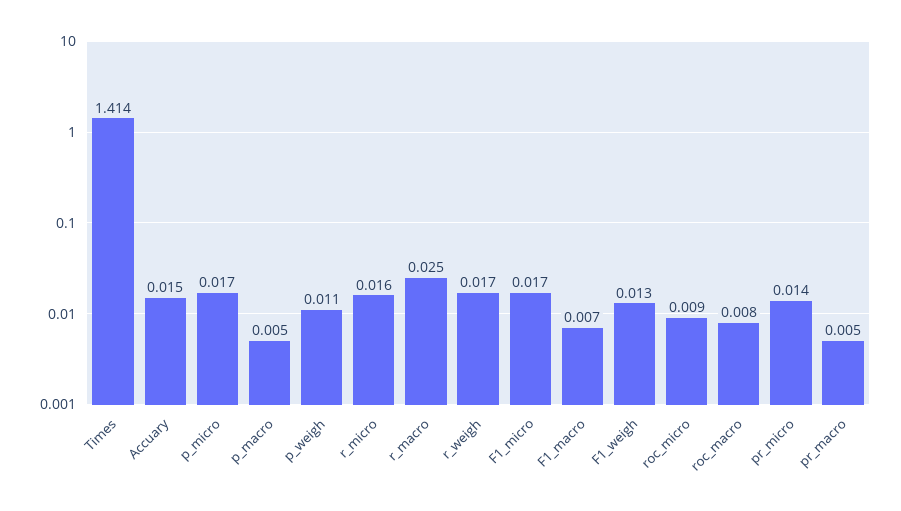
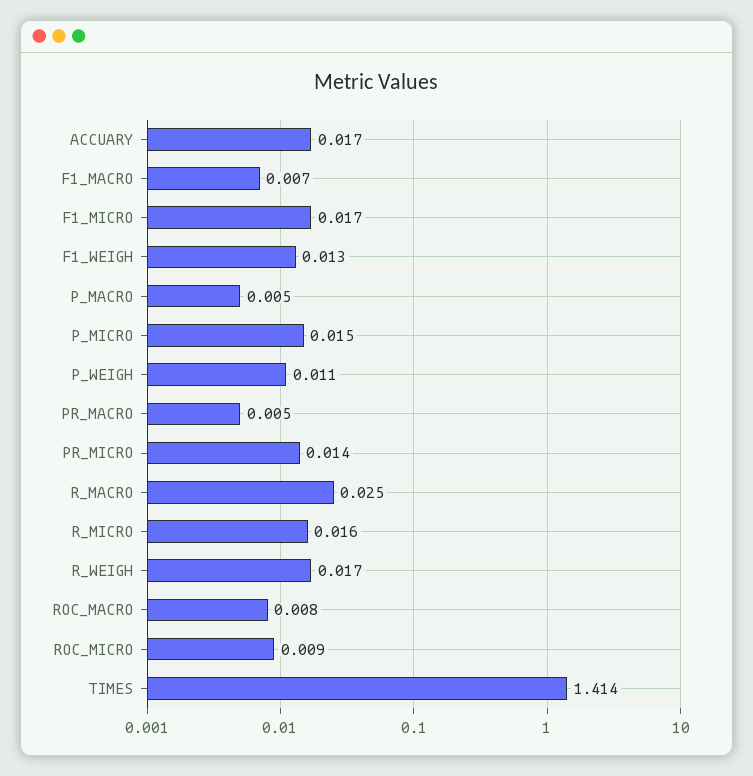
  {
    "Times": 1.414,
-   "Accuary": 0.015,
+   "Accuary": 0.017,
-   "p_micro": 0.017,
+   "p_micro": 0.015,
    "p_macro": 0.005,
    "p_weigh": 0.011,
    "r_micro": 0.016,
    "r_macro": 0.025,
    "r_weigh": 0.017,
    "F1_micro": 0.017,
    "F1_macro": 0.007,
    "F1_weigh": 0.013,
    "roc_micro": 0.009,
    "roc_macro": 0.008,
    "pr_micro": 0.014,
    "pr_macro": 0.005
  }

